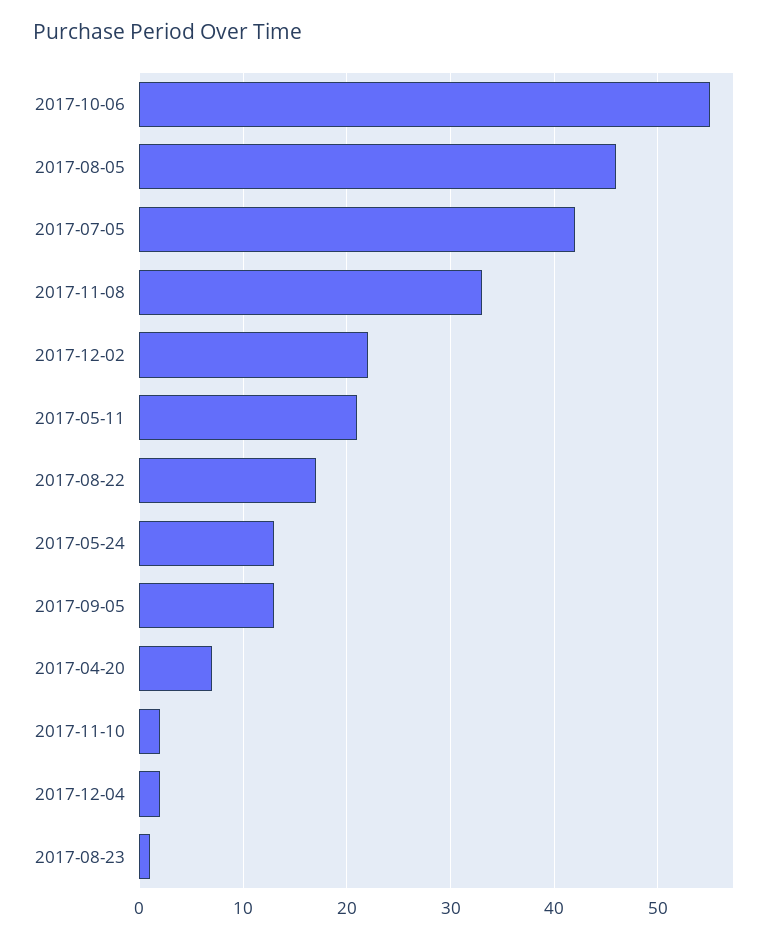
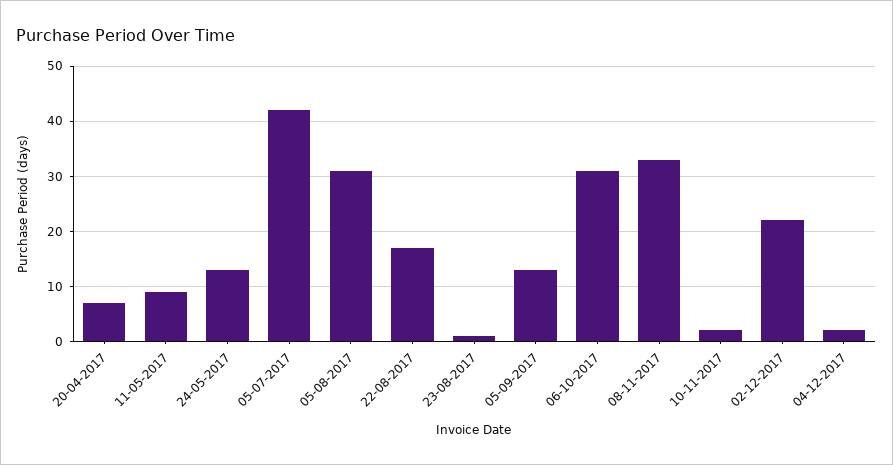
  {
-   "2017-10-06": 55,
+   "2017-10-06": 30,
-   "2017-08-05": 46,
+   "2017-08-05": 30,
    "2017-07-05": 42,
    "2017-11-08": 33,
    "2017-12-02": 22,
-   "2017-05-11": 21,
+   "2017-05-11": 10,
    "2017-08-22": 17,
    "2017-05-24": 13,
    "2017-09-05": 13,
    "2017-04-20": 7,
    "2017-11-10": 2,
    "2017-12-04": 2,
    "2017-08-23": 1
  }

